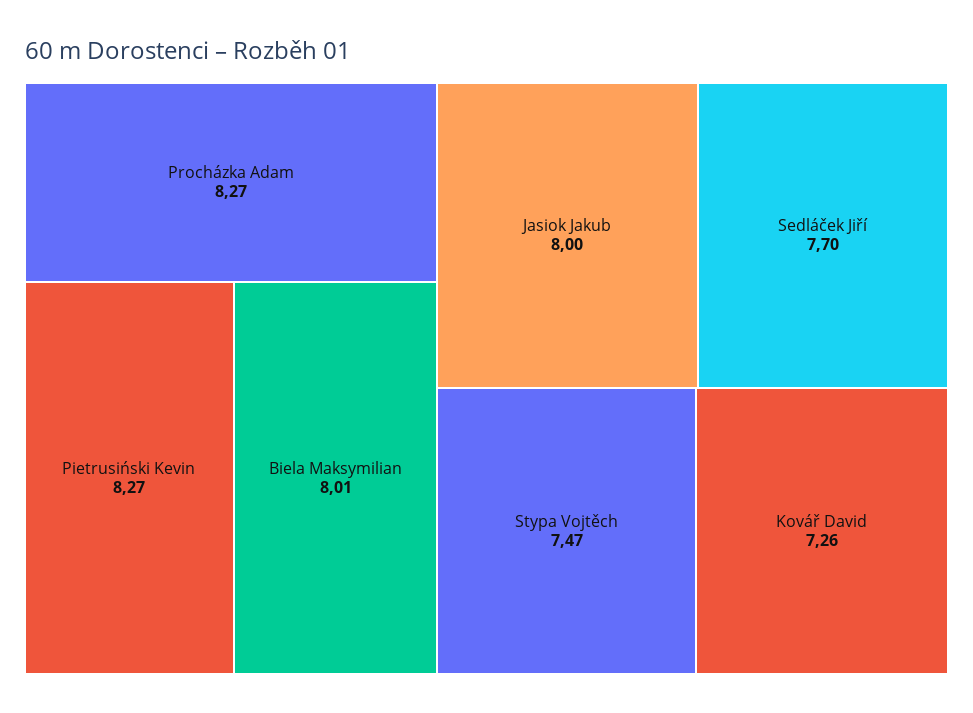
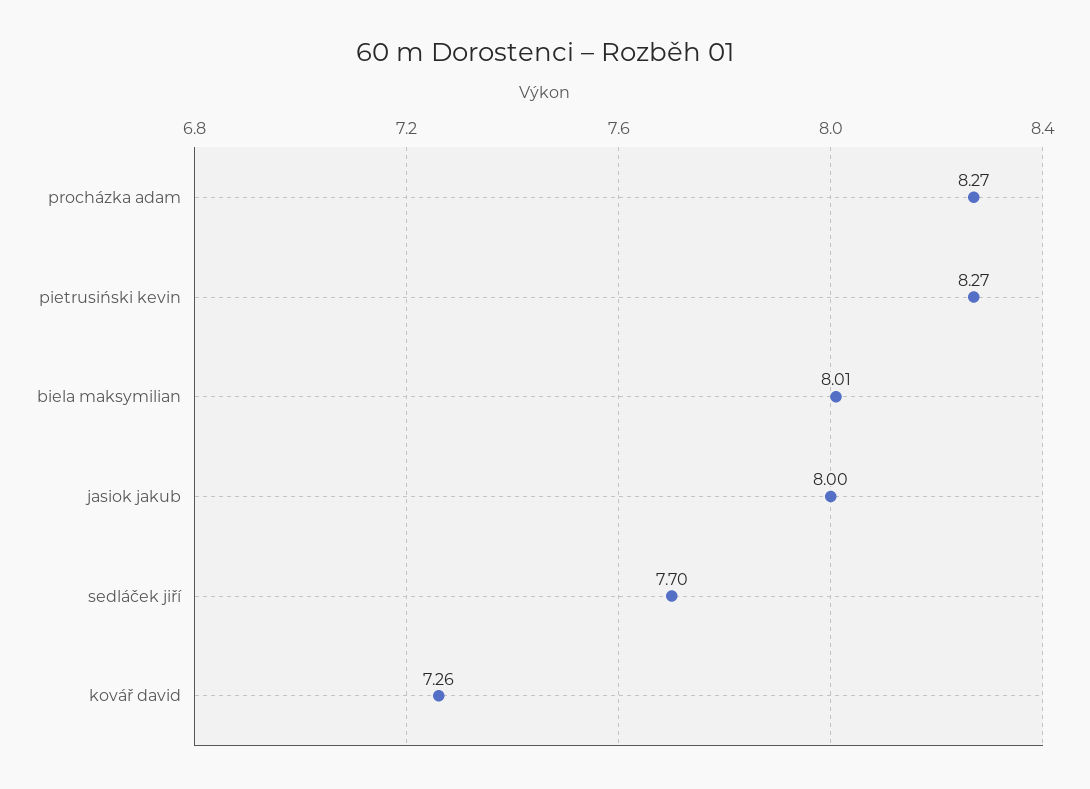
  {
    "Procházka Adam": 8.27,
    "Pietrusiński Kevin": 8.27,
    "Biela Maksymilian": 8.01,
    "Jasiok Jakub": 8,
    "Sedláček Jiří": 7.7,
-   "Stypa Vojtěch": 7.47,
    "Kovář David": 7.26
  }

